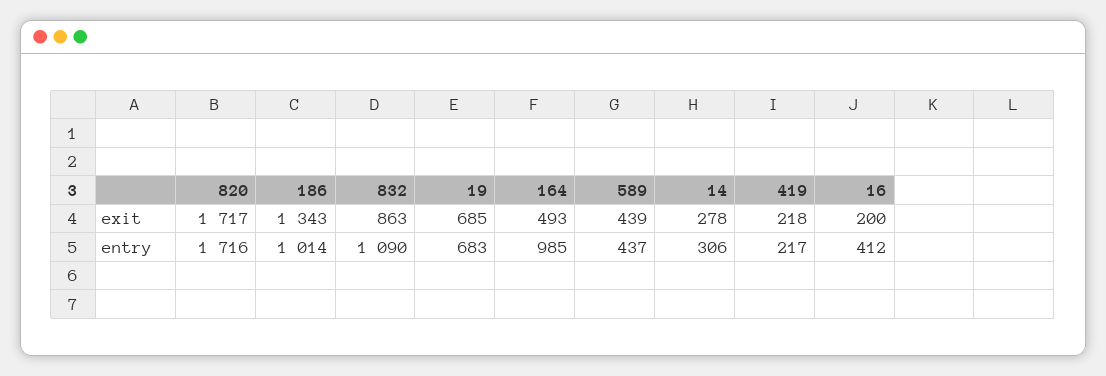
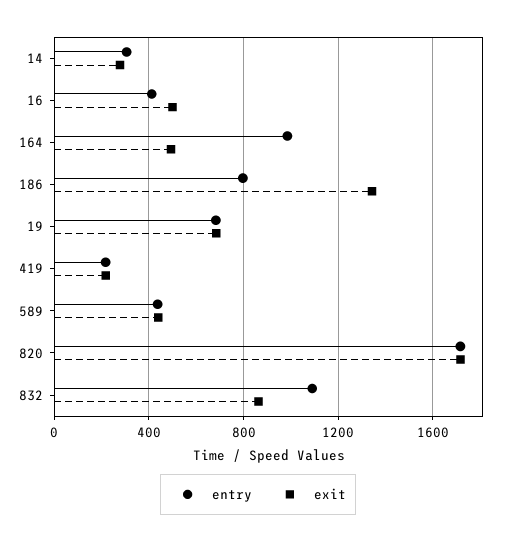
  {
    "exit": {
      "820": 1717,
      "186": 1343,
      "832": 863,
      "19": 685,
      "164": 493,
      "589": 439,
      "14": 278,
      "419": 218,
-     "16": 200
+     "16": 500
    },
    "entry": {
      "820": 1716,
-     "186": 1014,
+     "186": 800,
      "832": 1090,
      "19": 683,
      "164": 985,
      "589": 437,
      "14": 306,
      "419": 217,
      "16": 412
    }
  }

